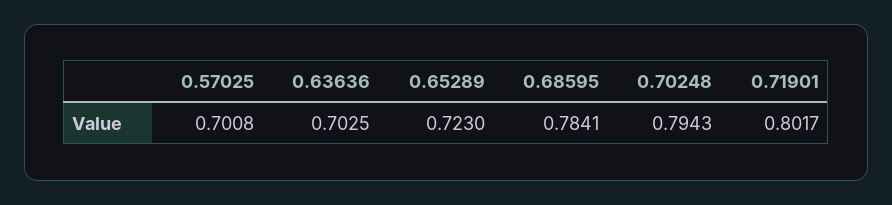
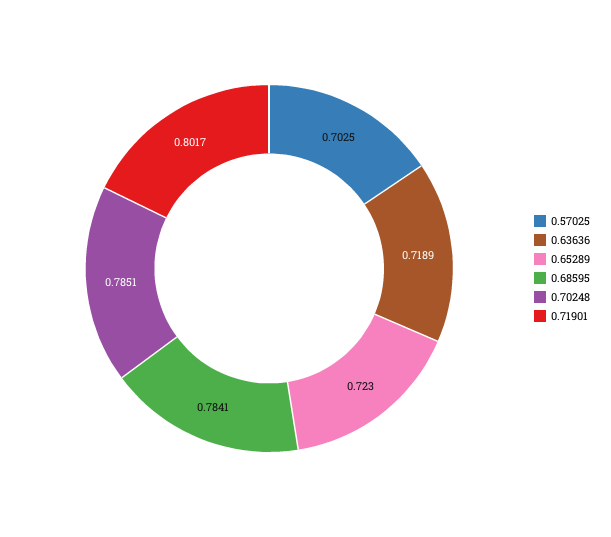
  {
-   "0.57025": 0.7008,
+   "0.57025": 0.7025,
-   "0.63636": 0.7025,
+   "0.63636": 0.7189,
    "0.65289": 0.723,
    "0.68595": 0.7841,
-   "0.70248": 0.7943,
+   "0.70248": 0.7851,
    "0.71901": 0.8017
  }

